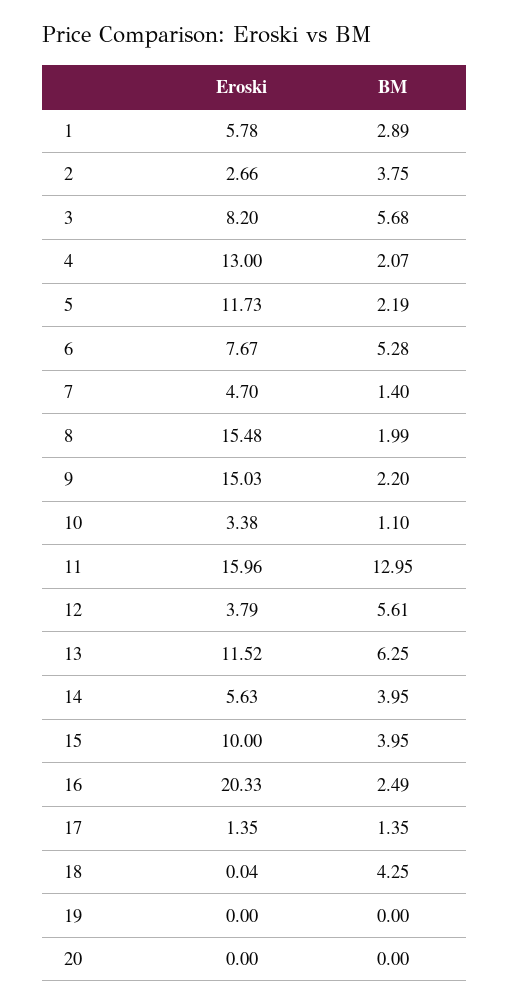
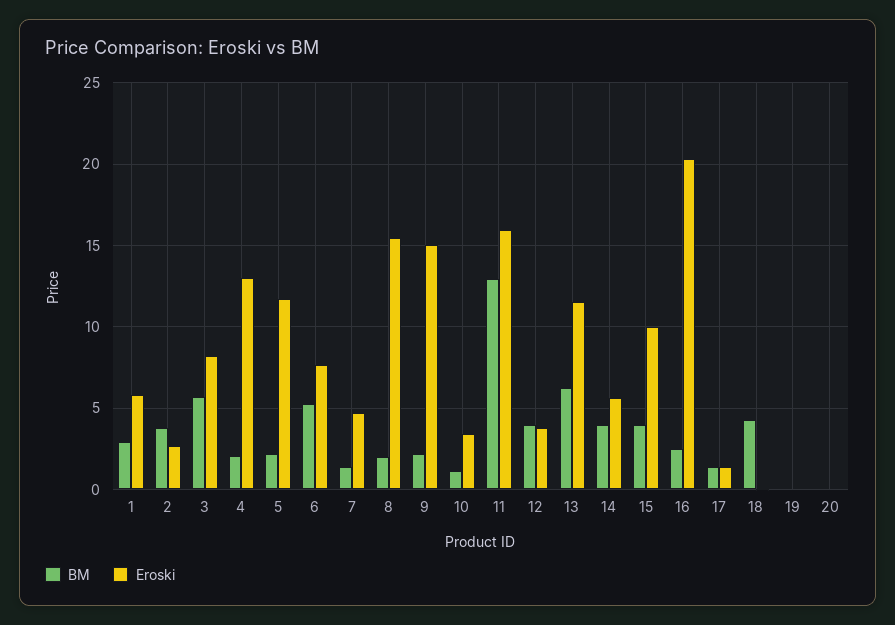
  {
    "Eroski": {
      "1": 5.78,
      "2": 2.66,
      "3": 8.2,
      "4": 13,
      "5": 11.73,
      "6": 7.67,
      "7": 4.7,
      "8": 15.48,
      "9": 15.03,
      "10": 3.38,
      "11": 15.96,
      "12": 3.79,
      "13": 11.52,
      "14": 5.63,
      "15": 10,
      "16": 20.33,
      "17": 1.35,
      "18": 0.04,
      "19": 0,
      "20": 0
    },
    "BM": {
      "1": 2.89,
      "2": 3.75,
      "3": 5.68,
      "4": 2.07,
      "5": 2.19,
      "6": 5.28,
      "7": 1.4,
      "8": 1.99,
      "9": 2.2,
      "10": 1.1,
      "11": 12.95,
-     "12": 5.61,
+     "12": 4,
      "13": 6.25,
      "14": 3.95,
      "15": 3.95,
      "16": 2.49,
      "17": 1.35,
      "18": 4.25,
      "19": 0,
      "20": 0
    }
  }

